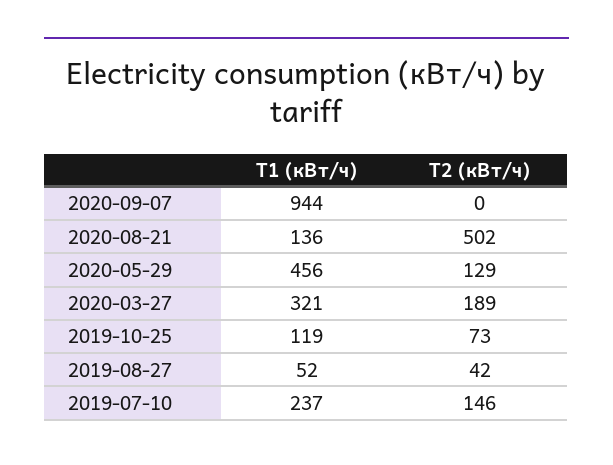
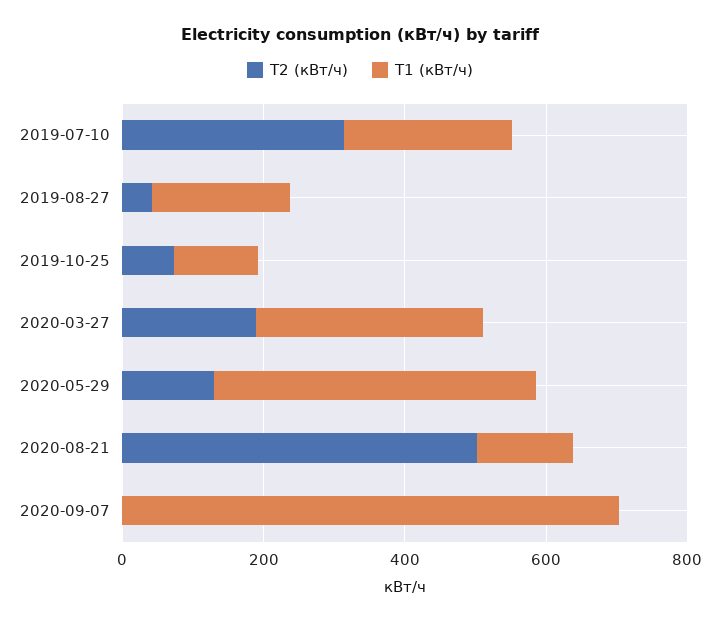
  {
    "Т1 (кВт/ч)": {
-     "2020-09-07": 944,
+     "2020-09-07": 700,
      "2020-08-21": 136,
      "2020-05-29": 456,
      "2020-03-27": 321,
      "2019-10-25": 119,
-     "2019-08-27": 52,
+     "2019-08-27": 200,
      "2019-07-10": 237
    },
    "Т2 (кВт/ч)": {
      "2020-09-07": 0,
      "2020-08-21": 502,
      "2020-05-29": 129,
      "2020-03-27": 189,
      "2019-10-25": 73,
      "2019-08-27": 42,
-     "2019-07-10": 146
+     "2019-07-10": 300
    }
  }

